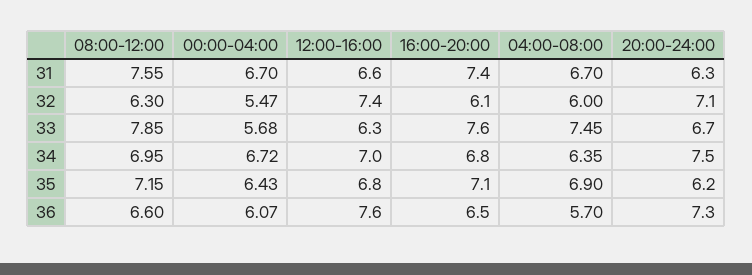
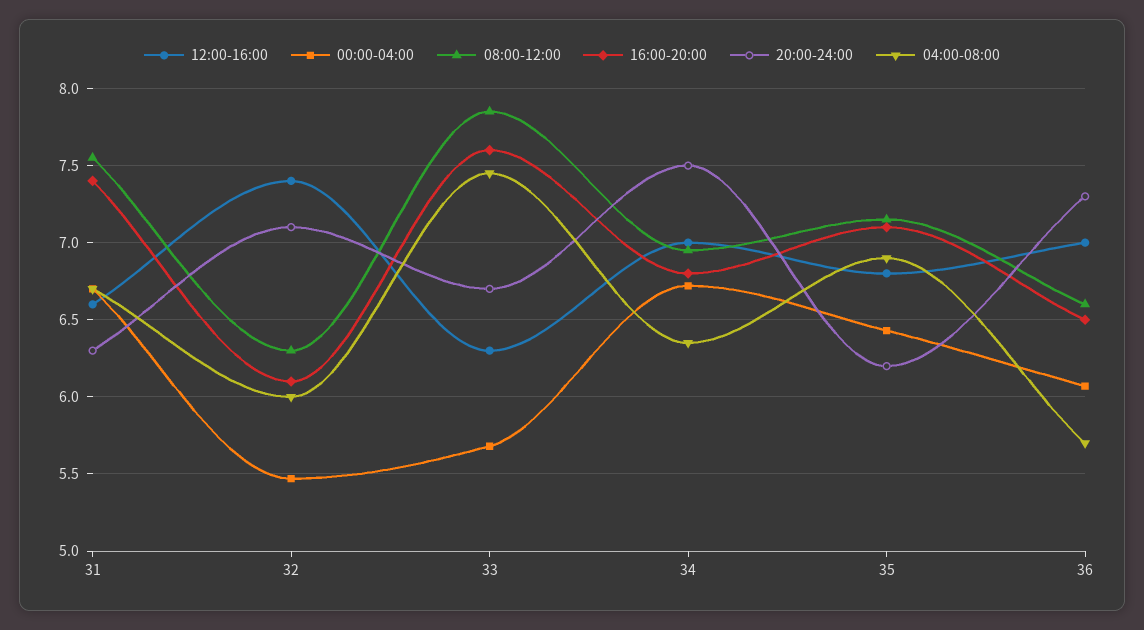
  {
    "08:00-12:00": {
      "31": 7.55,
      "32": 6.3,
      "33": 7.85,
      "34": 6.95,
      "35": 7.15,
      "36": 6.6
    },
    "00:00-04:00": {
      "31": 6.7,
      "32": 5.47,
      "33": 5.68,
      "34": 6.72,
      "35": 6.43,
      "36": 6.07
    },
    "12:00-16:00": {
      "31": 6.6,
      "32": 7.4,
      "33": 6.3,
      "34": 7,
      "35": 6.8,
-     "36": 7.6
+     "36": 7
    },
    "16:00-20:00": {
      "31": 7.4,
      "32": 6.1,
      "33": 7.6,
      "34": 6.8,
      "35": 7.1,
      "36": 6.5
    },
    "04:00-08:00": {
      "31": 6.7,
      "32": 6,
      "33": 7.45,
      "34": 6.35,
      "35": 6.9,
      "36": 5.7
    },
    "20:00-24:00": {
      "31": 6.3,
      "32": 7.1,
      "33": 6.7,
      "34": 7.5,
      "35": 6.2,
      "36": 7.3
    }
  }

